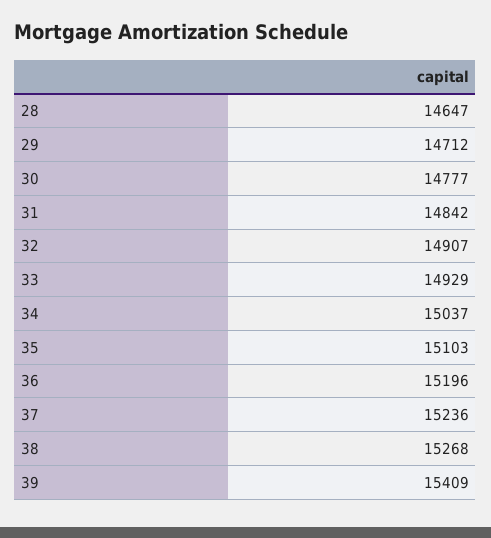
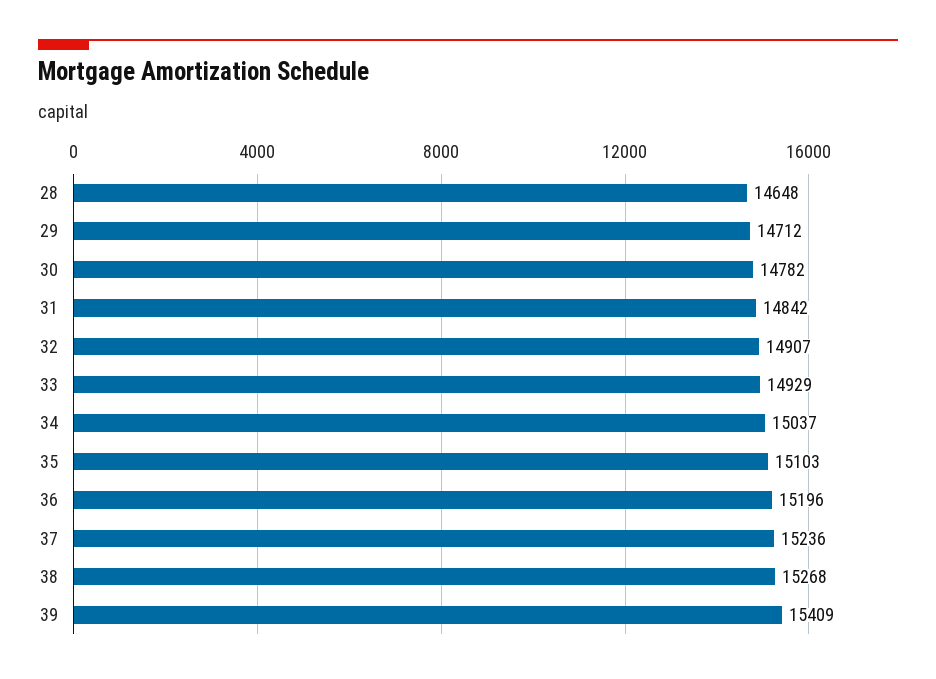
  {
-   "28": 14647,
+   "28": 14648,
    "29": 14712,
-   "30": 14777,
+   "30": 14782,
    "31": 14842,
    "32": 14907,
    "33": 14929,
    "34": 15037,
    "35": 15103,
    "36": 15196,
    "37": 15236,
    "38": 15268,
    "39": 15409
  }

